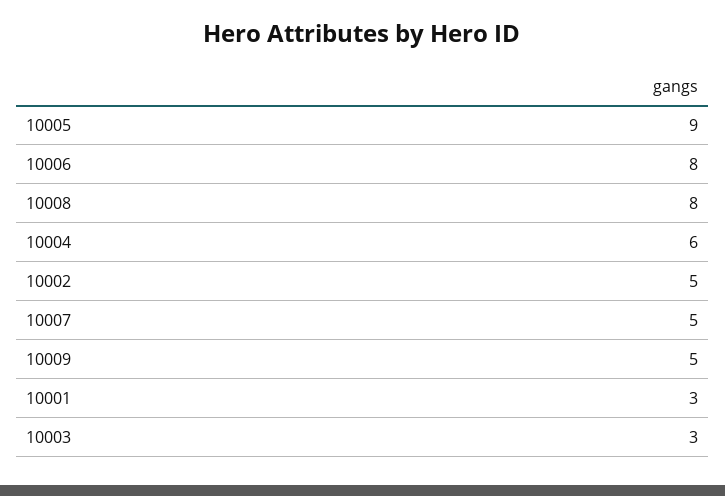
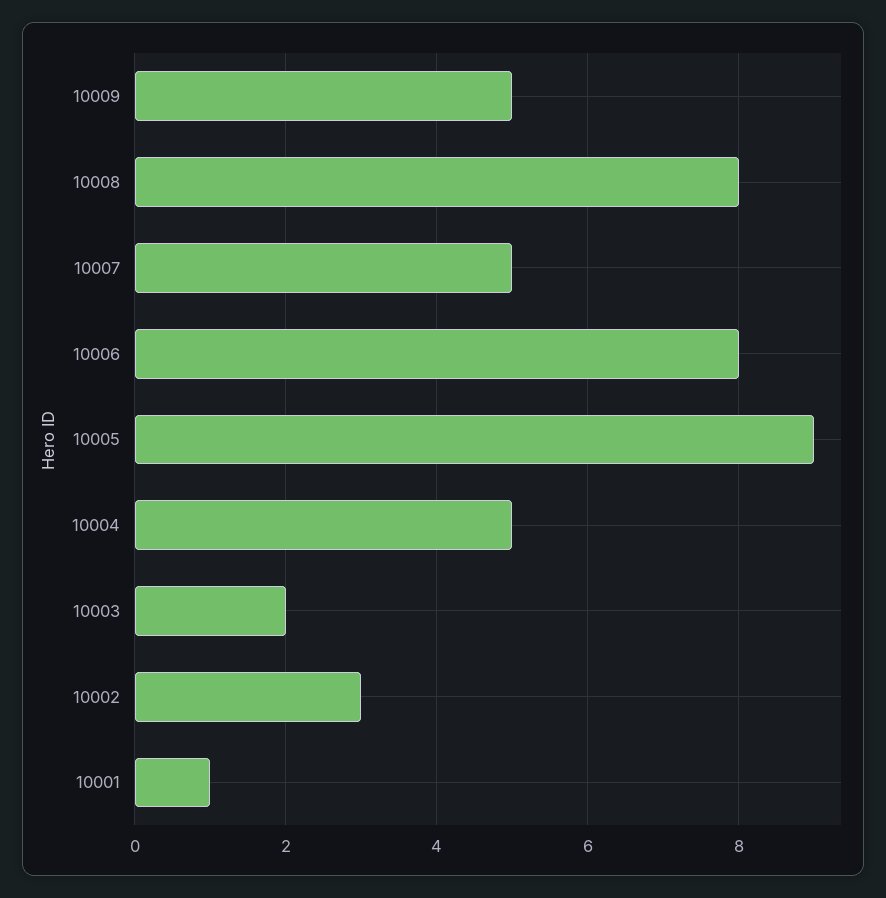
  {
    "10005": 9,
    "10006": 8,
    "10008": 8,
-   "10004": 6,
+   "10004": 5,
-   "10002": 5,
+   "10002": 3,
    "10007": 5,
    "10009": 5,
-   "10001": 3,
+   "10001": 1,
-   "10003": 3
+   "10003": 2
  }

